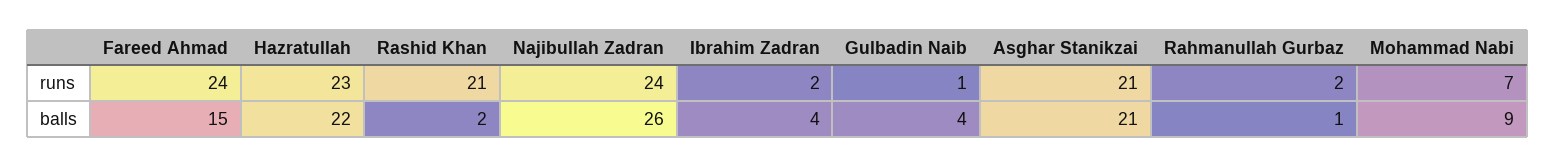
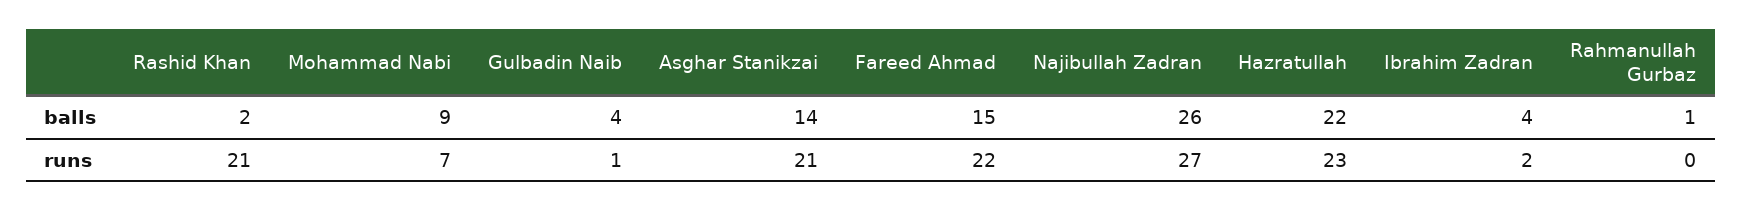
  {
    "Fareed Ahmad": {
-     "runs": 24,
+     "runs": 22,
      "balls": 15
    },
    "Hazratullah": {
      "runs": 23,
      "balls": 22
    },
    "Rashid Khan": {
      "runs": 21,
      "balls": 2
    },
    "Najibullah Zadran": {
-     "runs": 24,
+     "runs": 27,
      "balls": 26
    },
    "Ibrahim Zadran": {
      "runs": 2,
      "balls": 4
    },
    "Gulbadin Naib": {
      "runs": 1,
      "balls": 4
    },
    "Asghar Stanikzai": {
      "runs": 21,
-     "balls": 21
+     "balls": 14
    },
    "Rahmanullah Gurbaz": {
-     "runs": 2,
+     "runs": 0,
      "balls": 1
    },
    "Mohammad Nabi": {
      "runs": 7,
      "balls": 9
    }
  }

